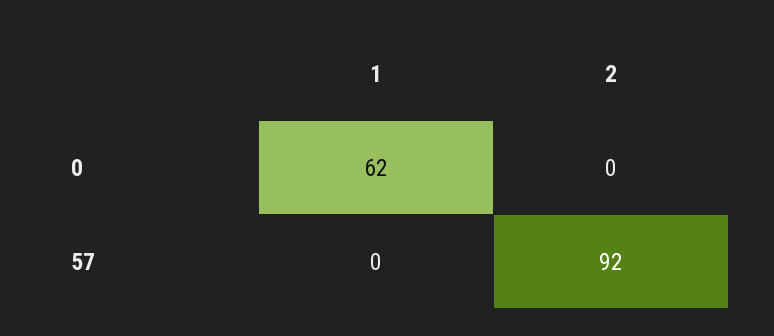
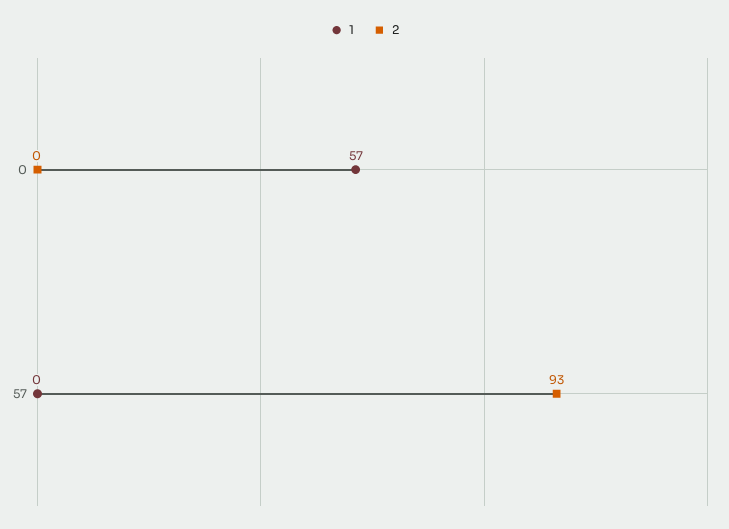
  {
    "1": {
-     "0": 62,
+     "0": 57,
      "57": 0
    },
    "2": {
      "0": 0,
-     "57": 92
+     "57": 93
    }
  }

